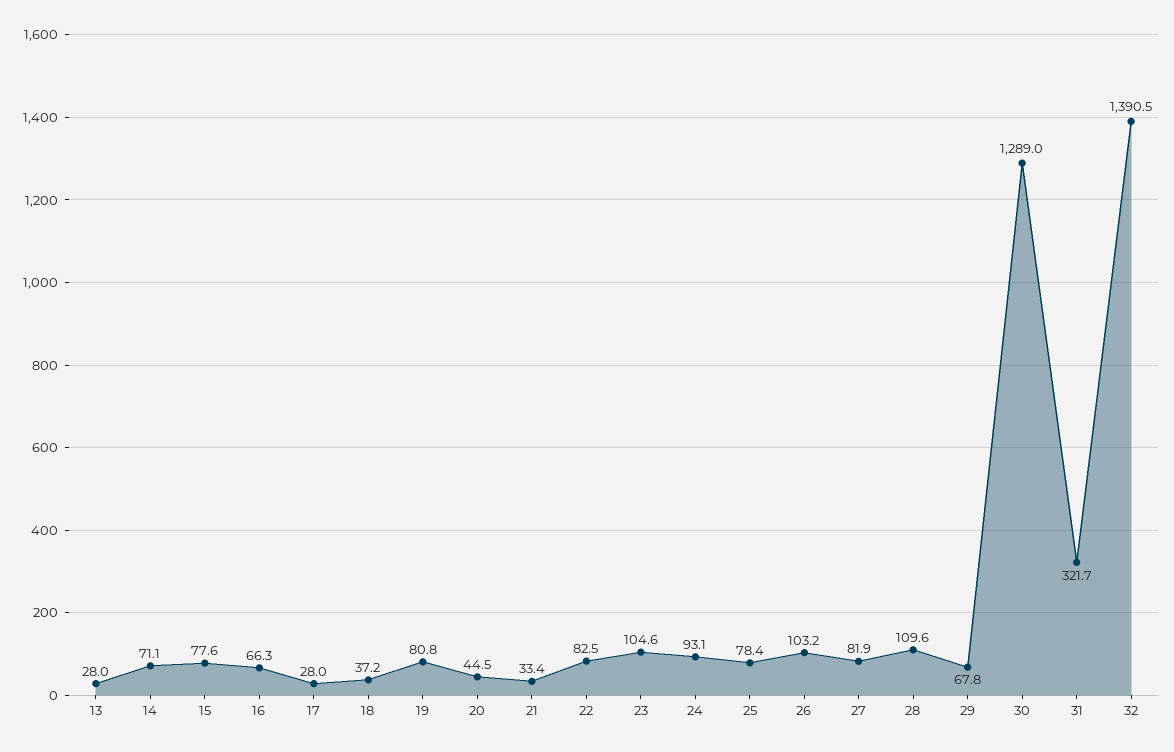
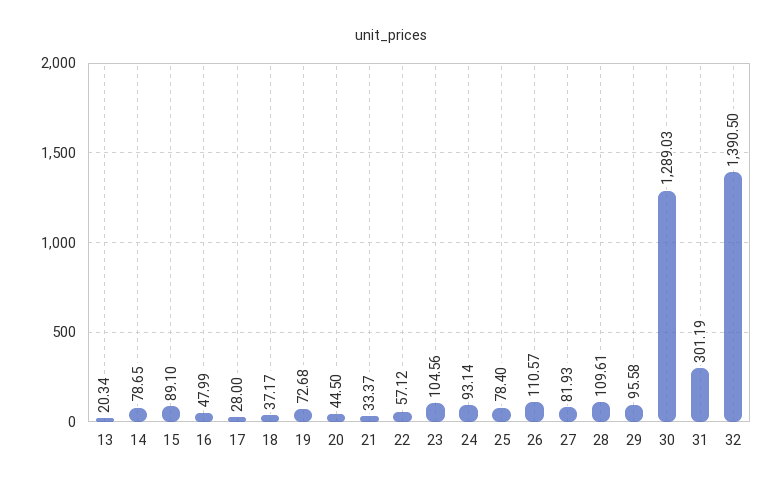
  {
-   "13": 28,
+   "13": 20.34,
-   "14": 71.1,
+   "14": 78.65,
-   "15": 77.6,
+   "15": 89.1,
-   "16": 66.3,
+   "16": 47.99,
    "17": 28,
    "18": 37.17,
-   "19": 80.8,
+   "19": 72.68,
    "20": 44.5,
    "21": 33.37,
-   "22": 82.5,
+   "22": 57.12,
    "23": 104.56,
    "24": 93.14,
    "25": 78.4,
-   "26": 103.2,
+   "26": 110.57,
    "27": 81.93,
    "28": 109.61,
-   "29": 67.8,
+   "29": 95.58,
    "30": 1289.03,
-   "31": 321.7,
+   "31": 301.19,
    "32": 1390.5
  }

